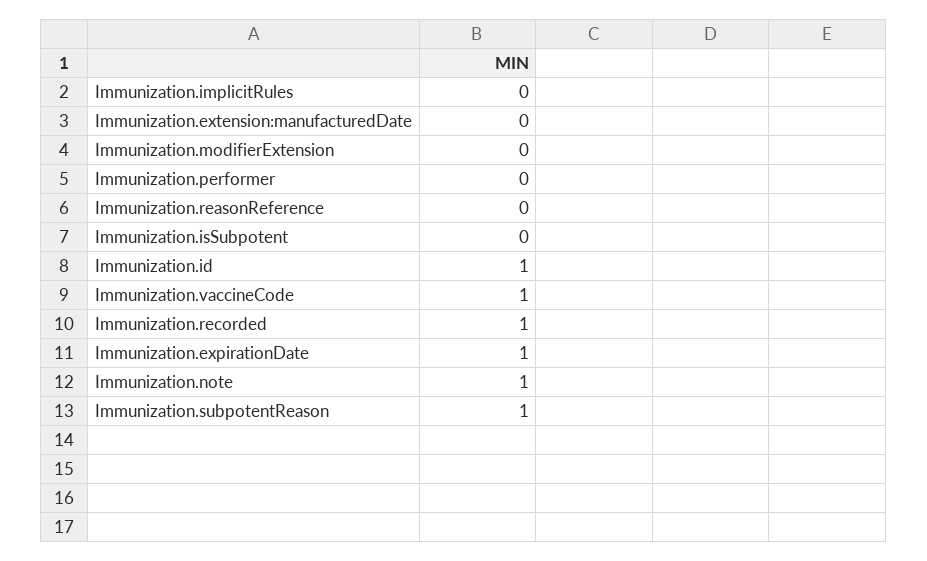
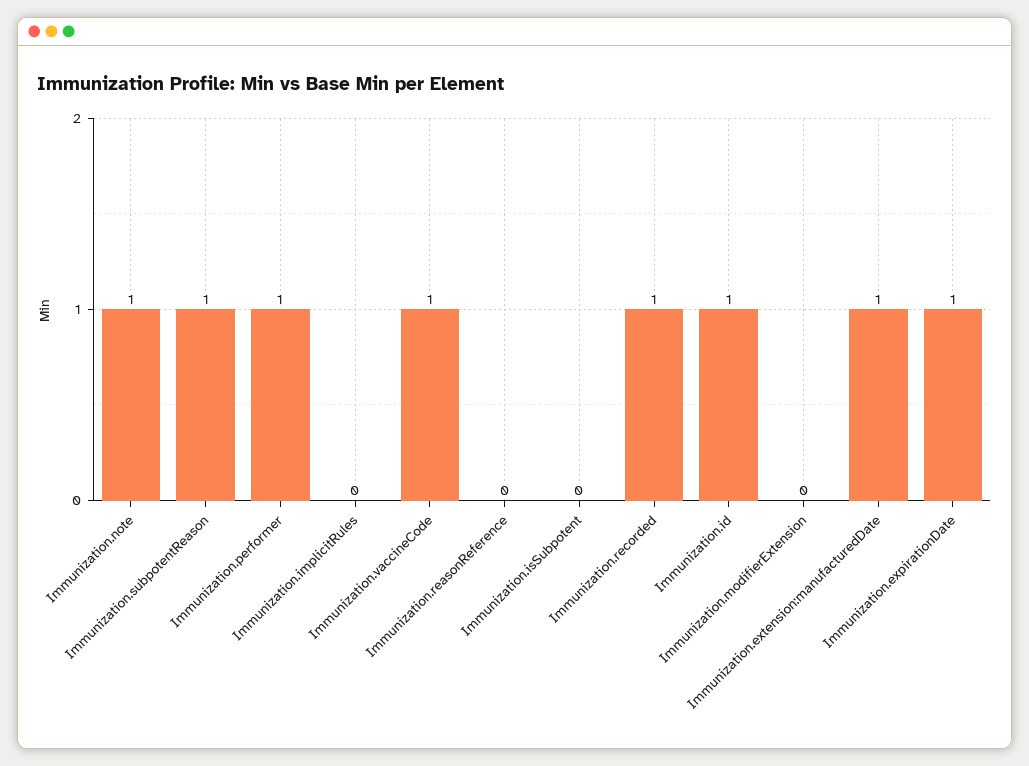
  {
    "Immunization.implicitRules": 0,
-   "Immunization.extension:manufacturedDate": 0,
+   "Immunization.extension:manufacturedDate": 1,
    "Immunization.modifierExtension": 0,
-   "Immunization.performer": 0,
+   "Immunization.performer": 1,
    "Immunization.reasonReference": 0,
    "Immunization.isSubpotent": 0,
    "Immunization.id": 1,
    "Immunization.vaccineCode": 1,
    "Immunization.recorded": 1,
    "Immunization.expirationDate": 1,
    "Immunization.note": 1,
    "Immunization.subpotentReason": 1
  }

